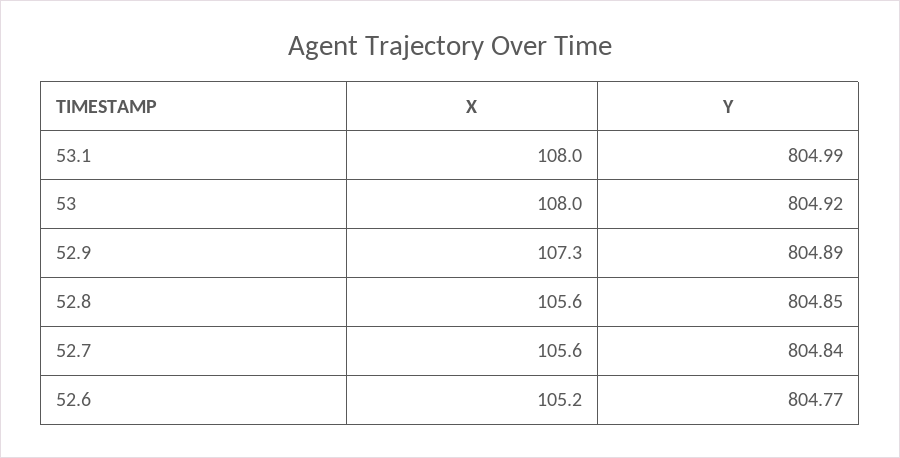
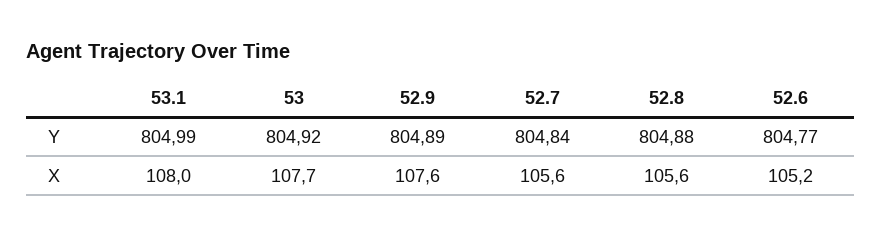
  {
    "X": {
      "53.1": 108,
-     "53": 108,
+     "53": 107.7,
-     "52.9": 107.3,
+     "52.9": 107.6,
      "52.8": 105.6,
      "52.7": 105.6,
      "52.6": 105.2
    },
    "Y": {
      "53.1": 804.99,
      "53": 804.92,
      "52.9": 804.89,
-     "52.8": 804.85,
+     "52.8": 804.88,
      "52.7": 804.84,
      "52.6": 804.77
    }
  }

